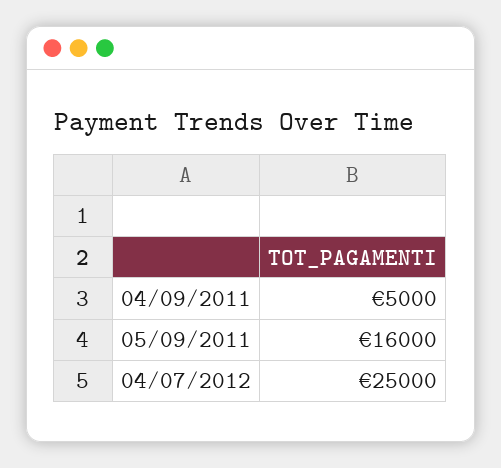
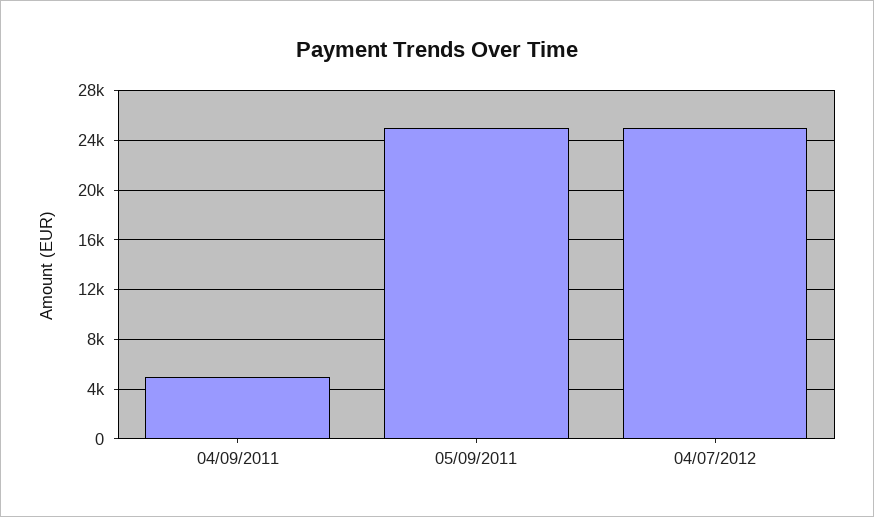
  {
    "04/09/2011": 5000,
-   "05/09/2011": 16000,
+   "05/09/2011": 25000,
    "04/07/2012": 25000
  }

